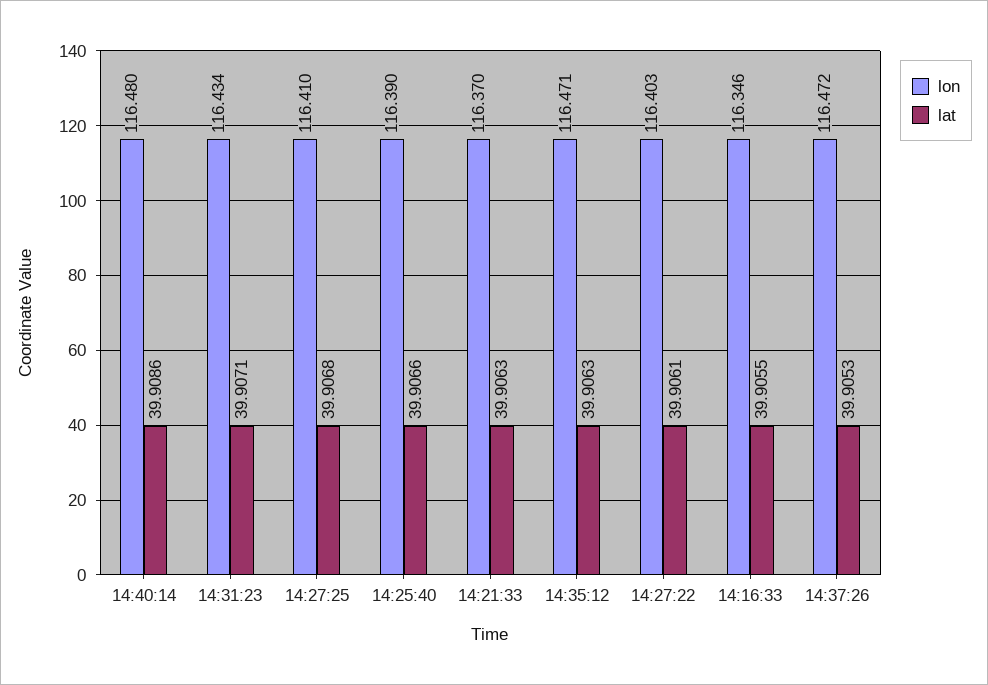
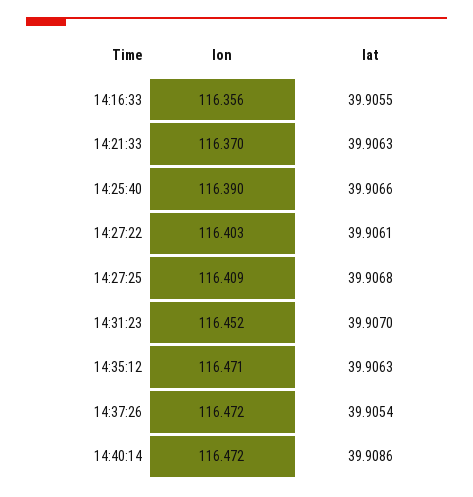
  {
    "lon": {
-     "14:40:14": 116.48,
+     "14:40:14": 116.472,
-     "14:31:23": 116.434,
+     "14:31:23": 116.452,
-     "14:27:25": 116.41,
+     "14:27:25": 116.409,
      "14:25:40": 116.39,
      "14:21:33": 116.37,
      "14:35:12": 116.471,
      "14:27:22": 116.403,
-     "14:16:33": 116.346,
+     "14:16:33": 116.356,
      "14:37:26": 116.472
    },
    "lat": {
      "14:40:14": 39.9086,
-     "14:31:23": 39.9071,
+     "14:31:23": 39.907,
      "14:27:25": 39.9068,
      "14:25:40": 39.9066,
      "14:21:33": 39.9063,
      "14:35:12": 39.9063,
      "14:27:22": 39.9061,
      "14:16:33": 39.9055,
-     "14:37:26": 39.9053
+     "14:37:26": 39.9054
    }
  }

